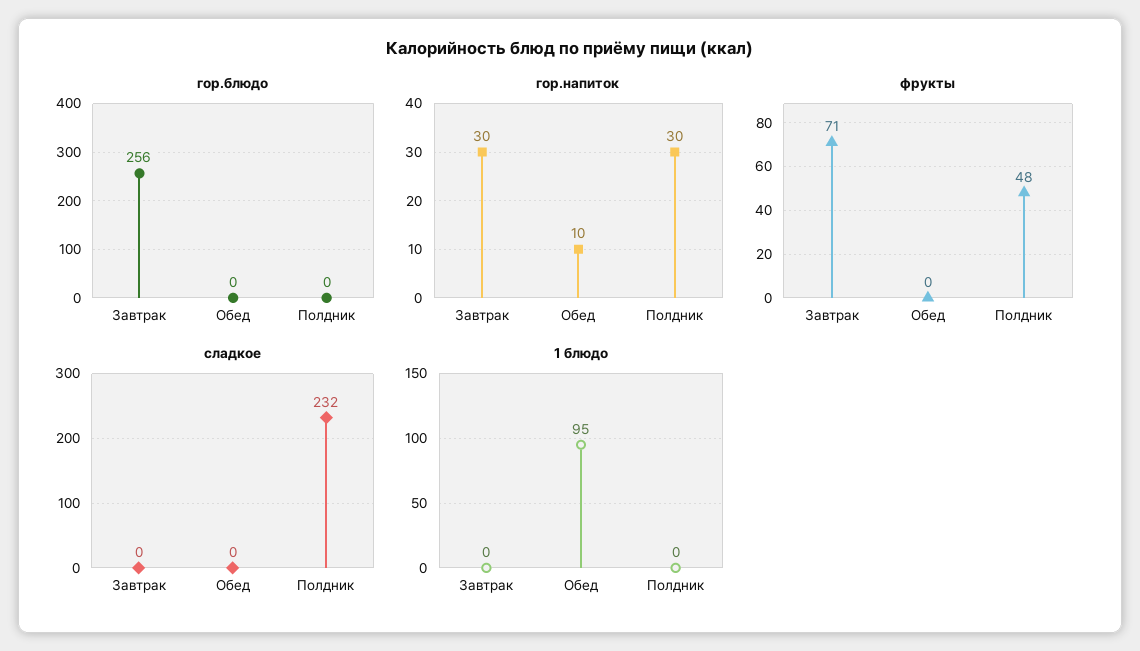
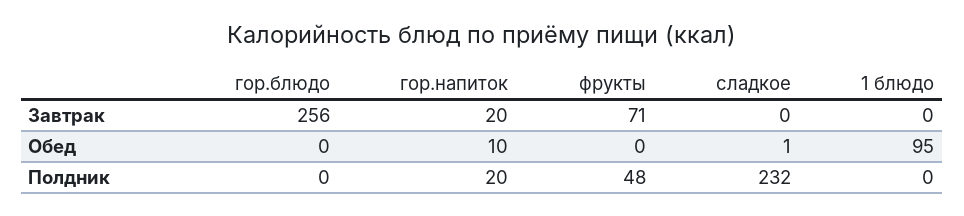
  {
    "гор.блюдо": {
      "Завтрак": 256,
      "Обед": 0,
      "Полдник": 0
    },
    "гор.напиток": {
-     "Завтрак": 30,
+     "Завтрак": 20,
      "Обед": 10,
-     "Полдник": 30
+     "Полдник": 20
    },
    "фрукты": {
      "Завтрак": 71,
      "Обед": 0,
      "Полдник": 48
    },
    "сладкое": {
      "Завтрак": 0,
-     "Обед": 0,
+     "Обед": 1,
      "Полдник": 232
    },
    "1 блюдо": {
      "Завтрак": 0,
      "Обед": 95,
      "Полдник": 0
    }
  }

